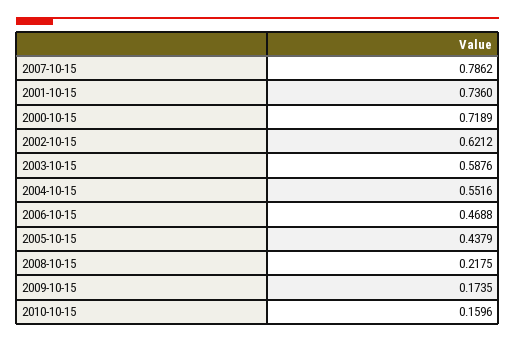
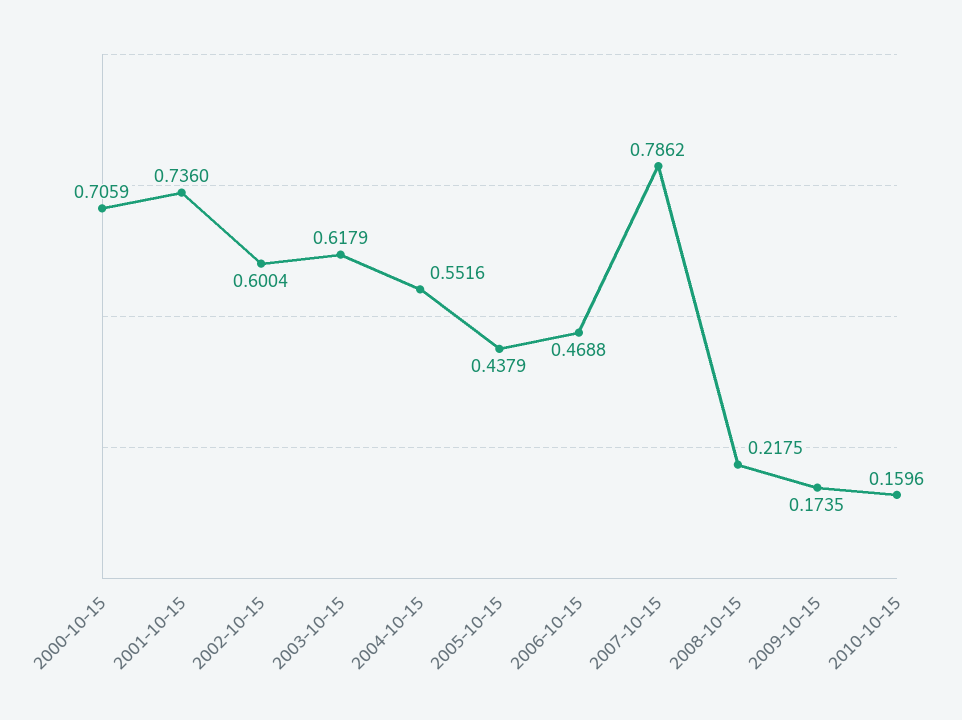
  {
    "2007-10-15": 0.7862,
    "2001-10-15": 0.736,
-   "2000-10-15": 0.7189,
+   "2000-10-15": 0.7059,
-   "2002-10-15": 0.6212,
+   "2002-10-15": 0.6004,
-   "2003-10-15": 0.5876,
+   "2003-10-15": 0.6179,
    "2004-10-15": 0.5516,
    "2006-10-15": 0.4688,
    "2005-10-15": 0.4379,
    "2008-10-15": 0.2175,
    "2009-10-15": 0.1735,
    "2010-10-15": 0.1596
  }

